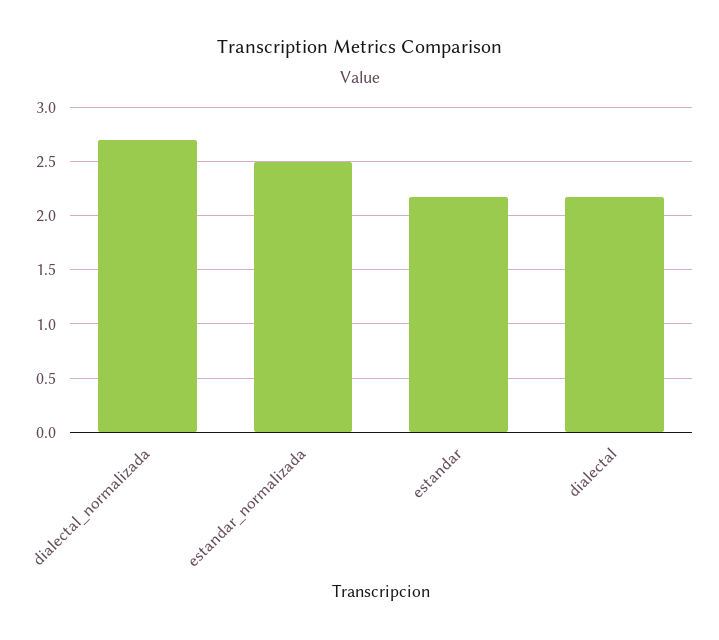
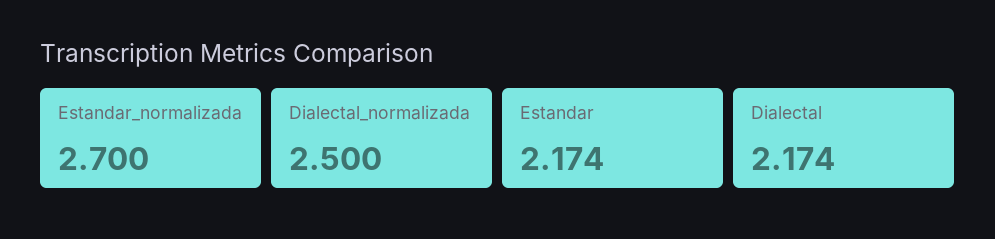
  {
-   "dialectal_normalizada": 2.7,
+   "dialectal_normalizada": 2.5,
-   "estandar_normalizada": 2.5,
+   "estandar_normalizada": 2.7,
    "estandar": 2.174,
    "dialectal": 2.174
  }

